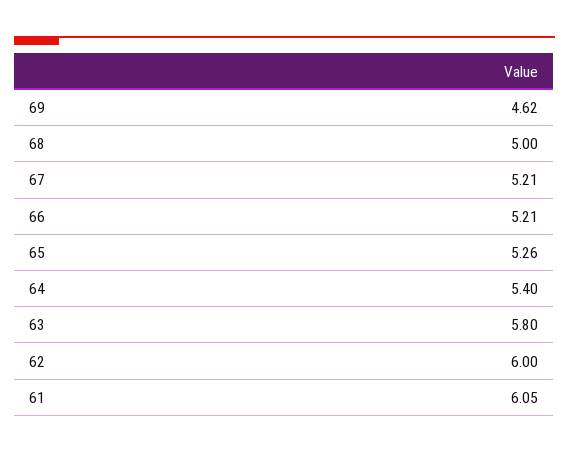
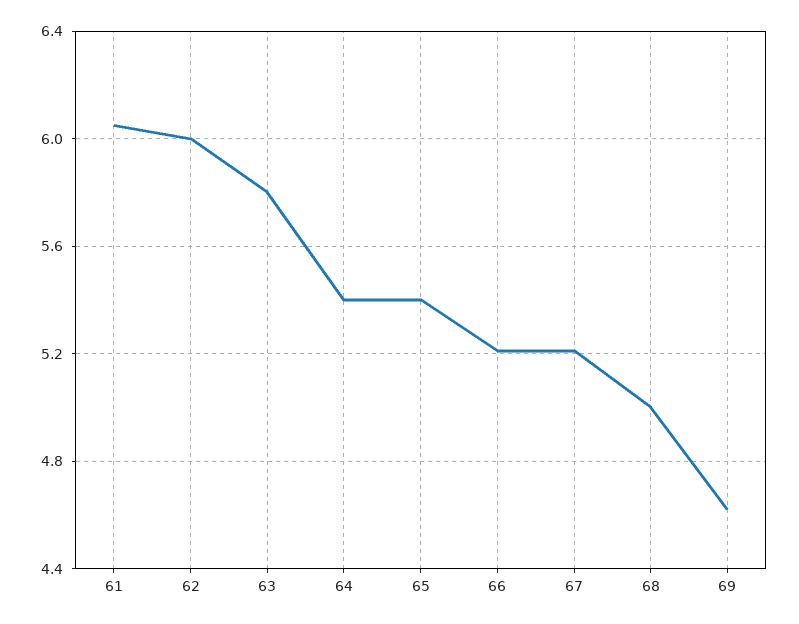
  {
    "69": 4.62,
    "68": 5,
    "67": 5.21,
    "66": 5.21,
-   "65": 5.26,
+   "65": 5.4,
    "64": 5.4,
    "63": 5.8,
    "62": 6,
    "61": 6.05
  }

